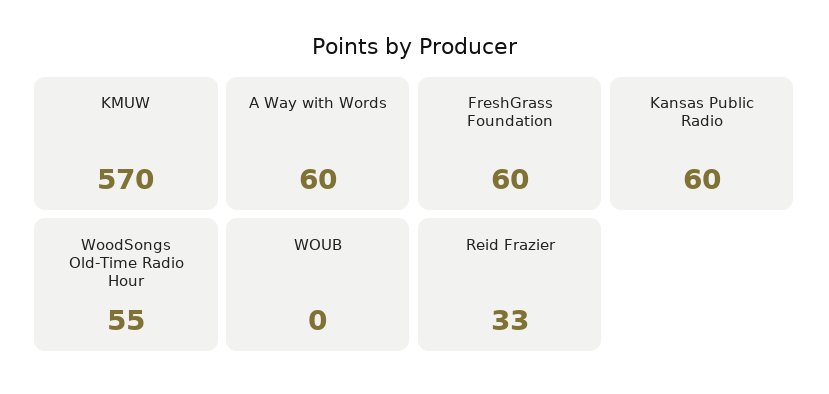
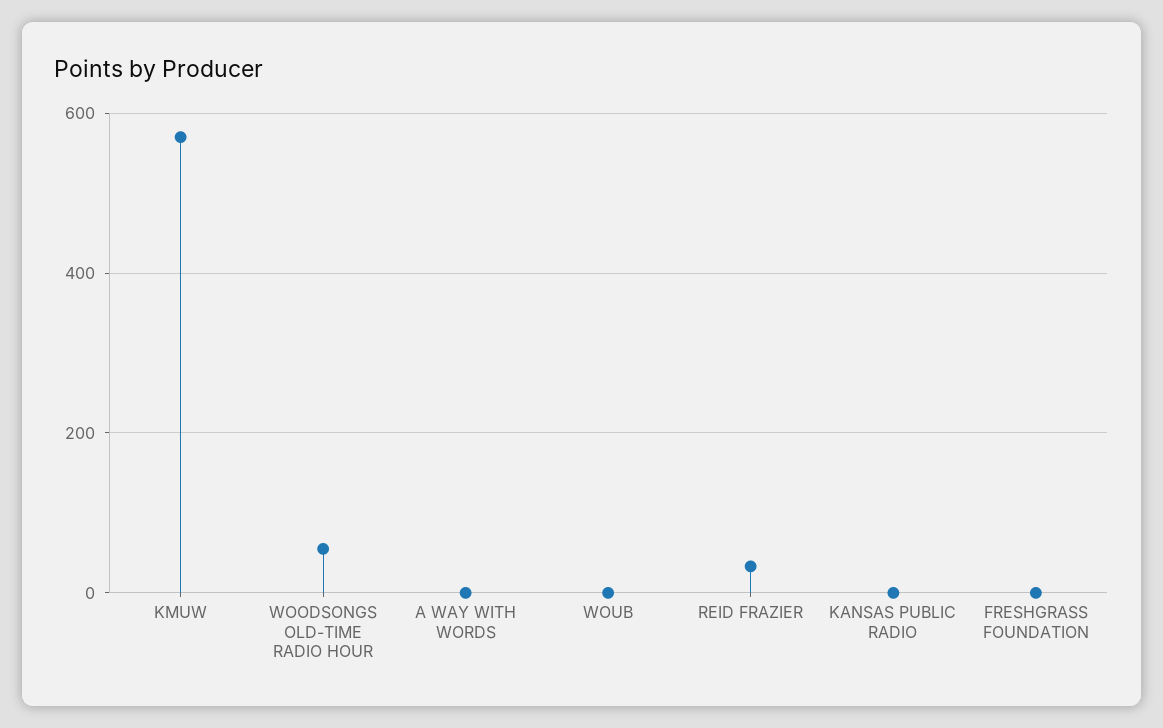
  {
    "KMUW": 570,
-   "A Way with Words": 60,
+   "A Way with Words": 0,
-   "FreshGrass Foundation": 60,
+   "FreshGrass Foundation": 0,
-   "Kansas Public Radio": 60,
+   "Kansas Public Radio": 0,
    "WoodSongs Old-Time Radio Hour": 55,
    "WOUB": 0,
    "Reid Frazier": 33
  }

